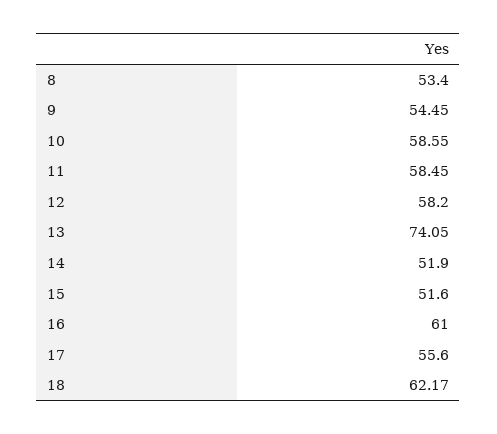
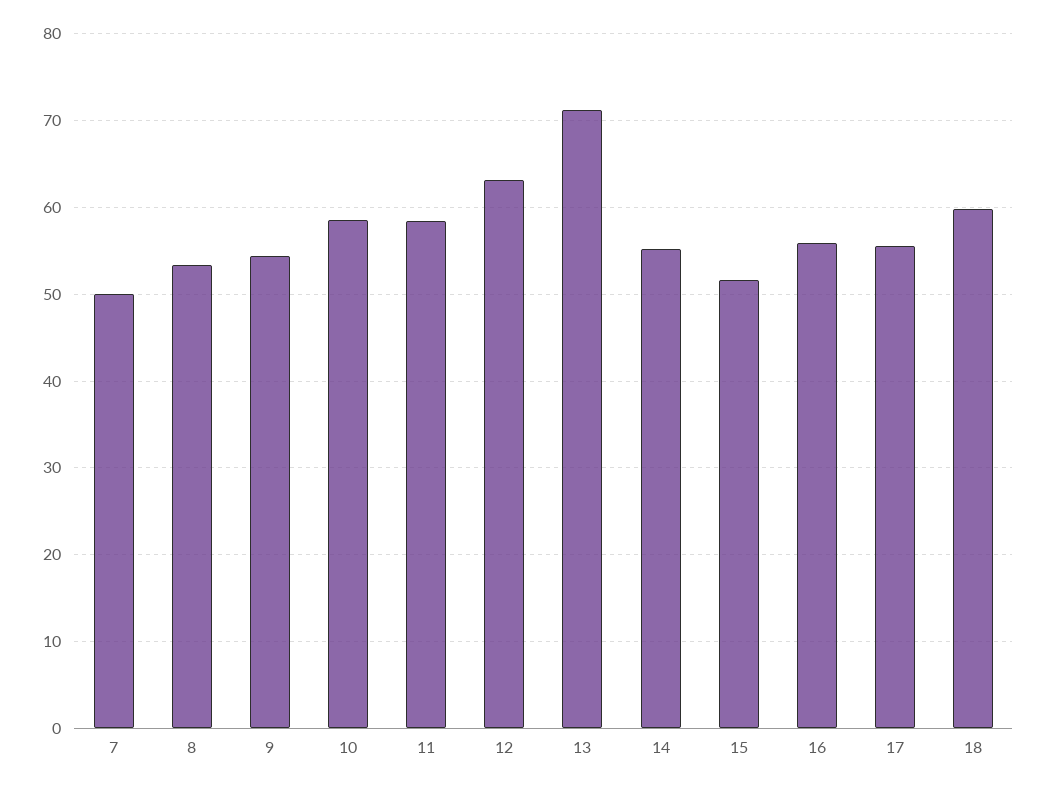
  {
    "8": 53.4,
    "9": 54.45,
    "10": 58.55,
    "11": 58.45,
-   "12": 58.2,
+   "12": 63,
-   "13": 74.05,
+   "13": 71,
-   "14": 51.9,
+   "14": 55,
    "15": 51.6,
-   "16": 61,
+   "16": 56,
    "17": 55.6,
-   "18": 62.17
+   "18": 60,
+   "7": 50
  }

